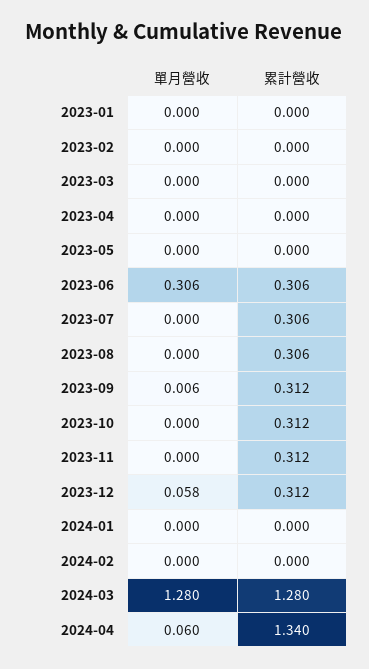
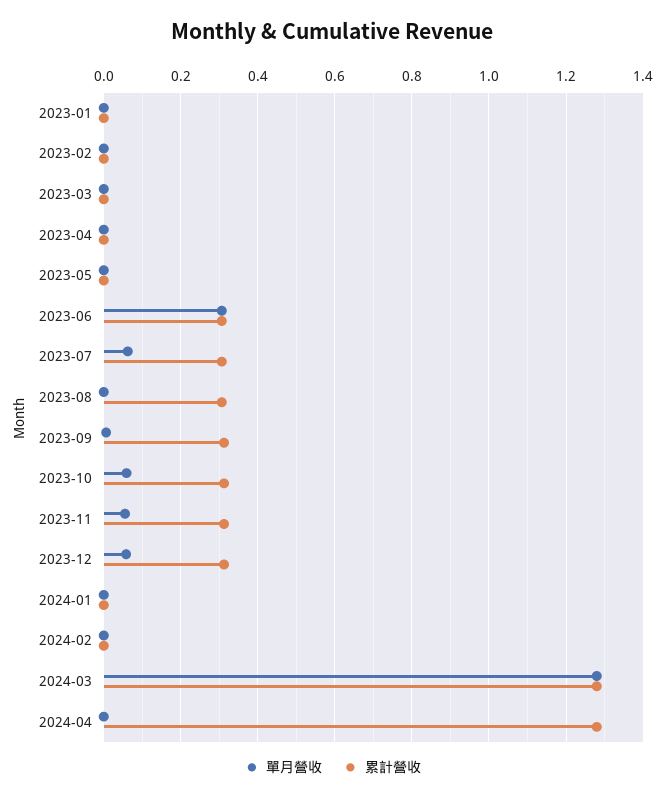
  {
    "單月營收": {
      "2023-01": 0,
      "2023-02": 0,
      "2023-03": 0,
      "2023-04": 0,
      "2023-05": 0,
      "2023-06": 0.306,
-     "2023-07": 0,
+     "2023-07": 0.06,
      "2023-08": 0,
      "2023-09": 0.006,
-     "2023-10": 0,
+     "2023-10": 0.06,
-     "2023-11": 0,
+     "2023-11": 0.06,
      "2023-12": 0.058,
      "2024-01": 0,
      "2024-02": 0,
      "2024-03": 1.28,
-     "2024-04": 0.06
+     "2024-04": 0
    },
    "累計營收": {
      "2023-01": 0,
      "2023-02": 0,
      "2023-03": 0,
      "2023-04": 0,
      "2023-05": 0,
      "2023-06": 0.306,
      "2023-07": 0.306,
      "2023-08": 0.306,
      "2023-09": 0.312,
      "2023-10": 0.312,
      "2023-11": 0.312,
      "2023-12": 0.312,
      "2024-01": 0,
      "2024-02": 0,
      "2024-03": 1.28,
-     "2024-04": 1.34
+     "2024-04": 1.28
    }
  }

